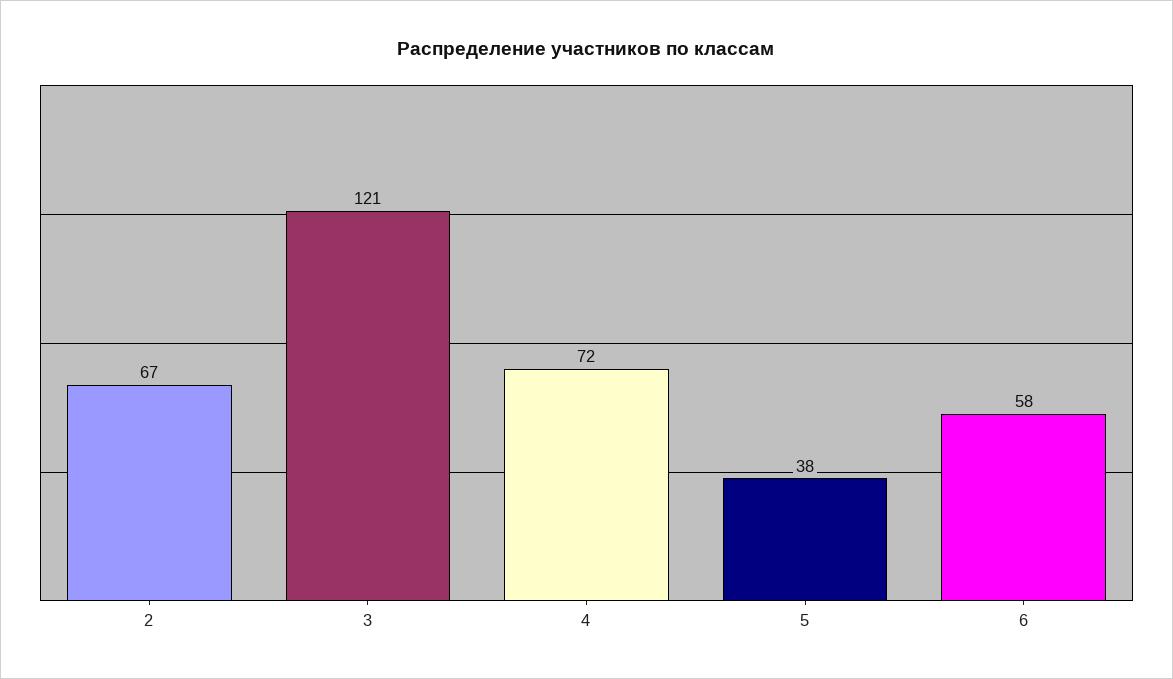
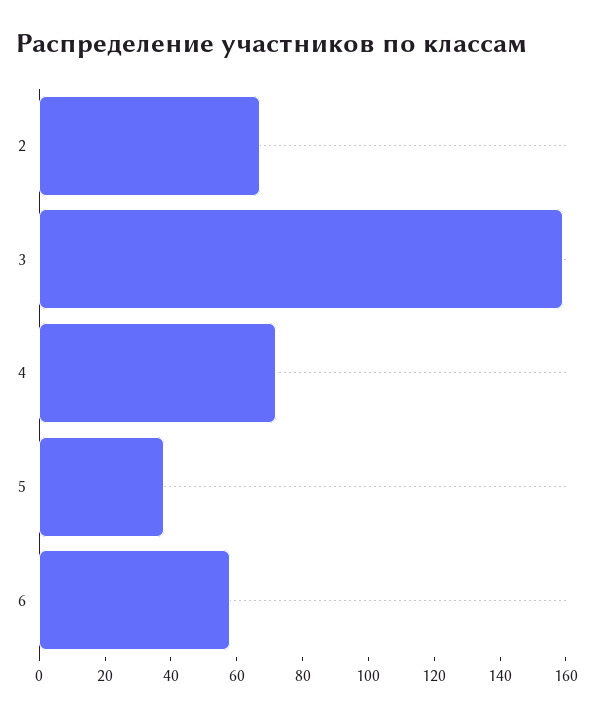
  {
    "2": 67,
-   "3": 121,
+   "3": 160,
    "4": 72,
    "5": 38,
    "6": 58
  }

